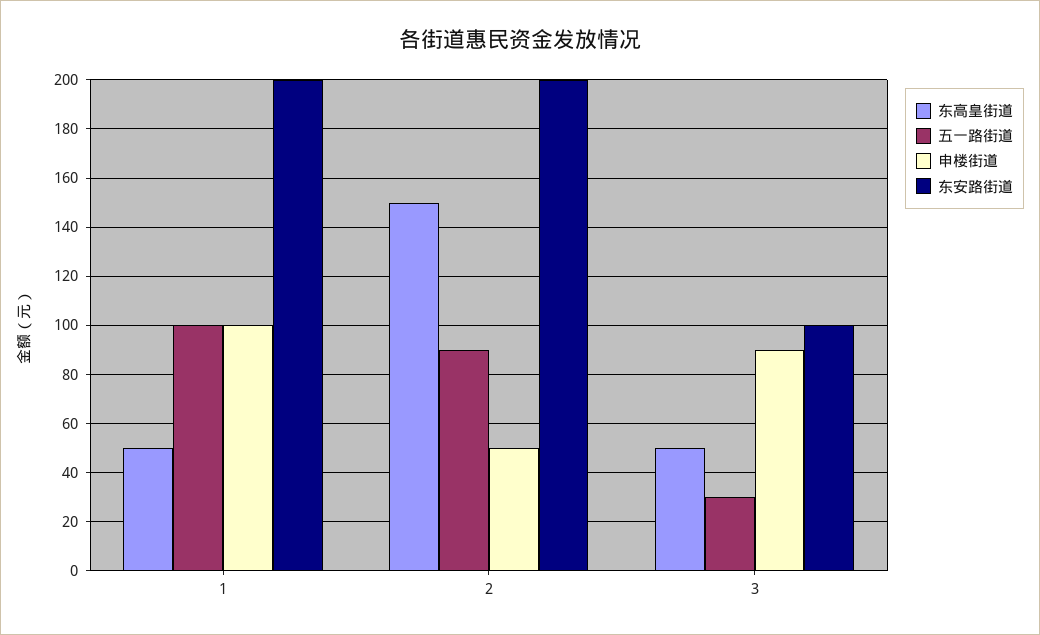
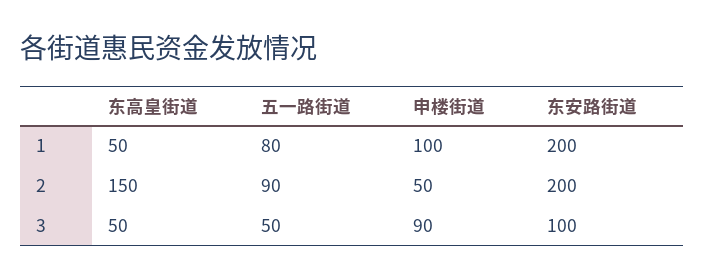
  {
    "东高皇街道": {
      "1": 50,
      "2": 150,
      "3": 50
    },
    "五一路街道": {
-     "1": 100,
+     "1": 80,
      "2": 90,
-     "3": 30
+     "3": 50
    },
    "申楼街道": {
      "1": 100,
      "2": 50,
      "3": 90
    },
    "东安路街道": {
      "1": 200,
      "2": 200,
      "3": 100
    }
  }

